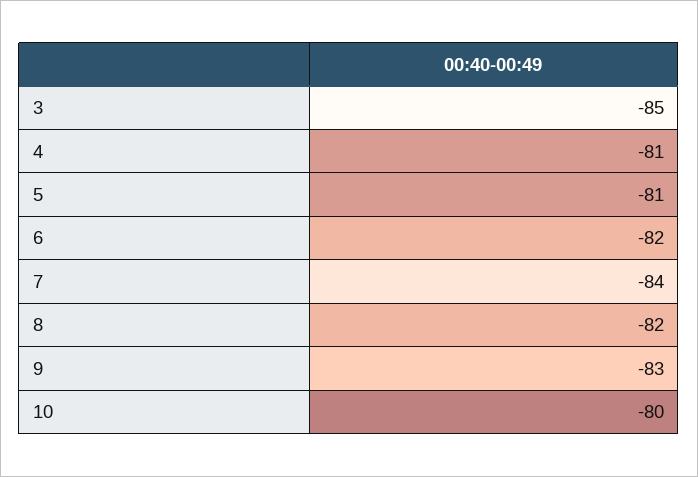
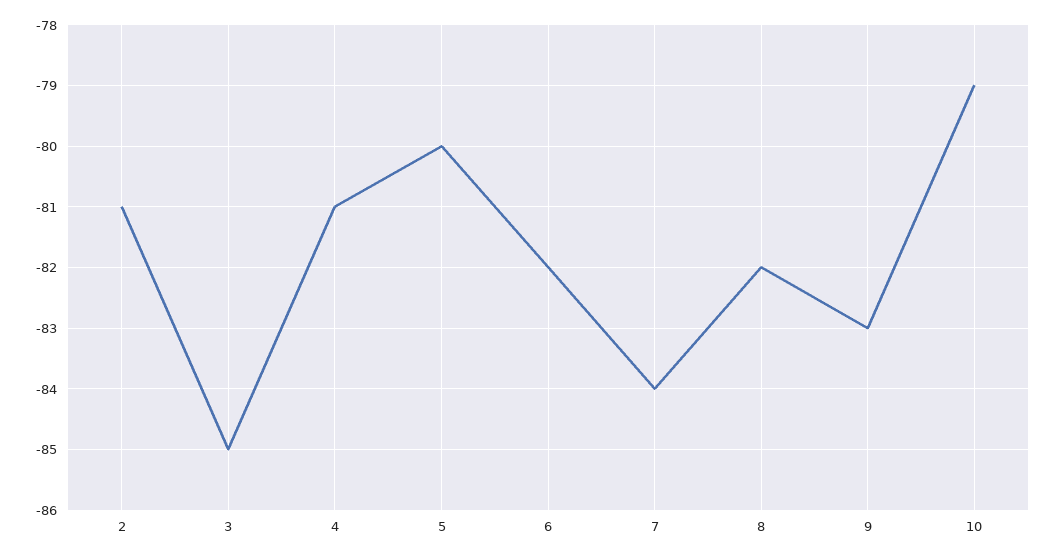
  {
    "3": -85,
    "4": -81,
-   "5": -81,
+   "5": -80,
    "6": -82,
    "7": -84,
    "8": -82,
    "9": -83,
-   "10": -80
+   "10": -79,
+   "2": -81
  }

